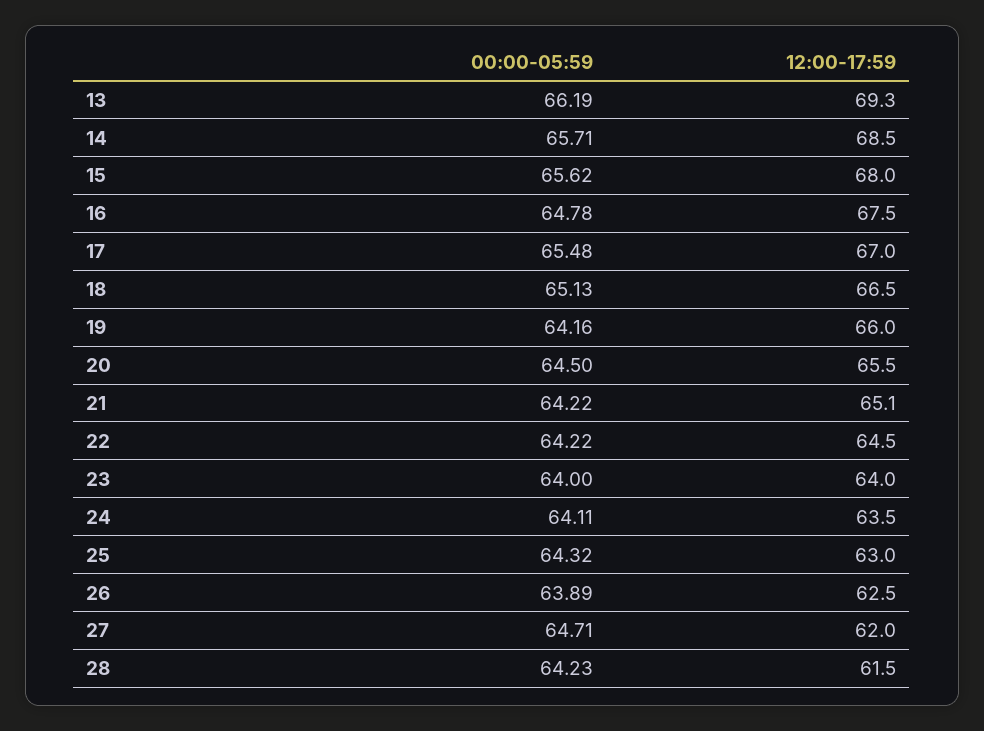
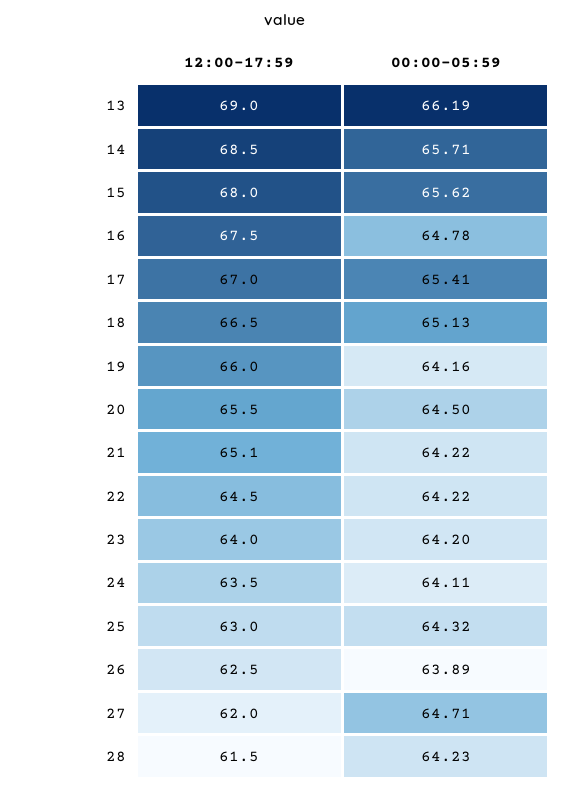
  {
    "00:00-05:59": {
      "13": 66.19,
      "14": 65.71,
      "15": 65.62,
      "16": 64.78,
-     "17": 65.48,
+     "17": 65.41,
      "18": 65.13,
      "19": 64.16,
      "20": 64.5,
      "21": 64.22,
      "22": 64.22,
-     "23": 64,
+     "23": 64.2,
      "24": 64.11,
      "25": 64.32,
      "26": 63.89,
      "27": 64.71,
      "28": 64.23
    },
    "12:00-17:59": {
-     "13": 69.3,
+     "13": 69,
      "14": 68.5,
      "15": 68,
      "16": 67.5,
      "17": 67,
      "18": 66.5,
      "19": 66,
      "20": 65.5,
      "21": 65.1,
      "22": 64.5,
      "23": 64,
      "24": 63.5,
      "25": 63,
      "26": 62.5,
      "27": 62,
      "28": 61.5
    }
  }

